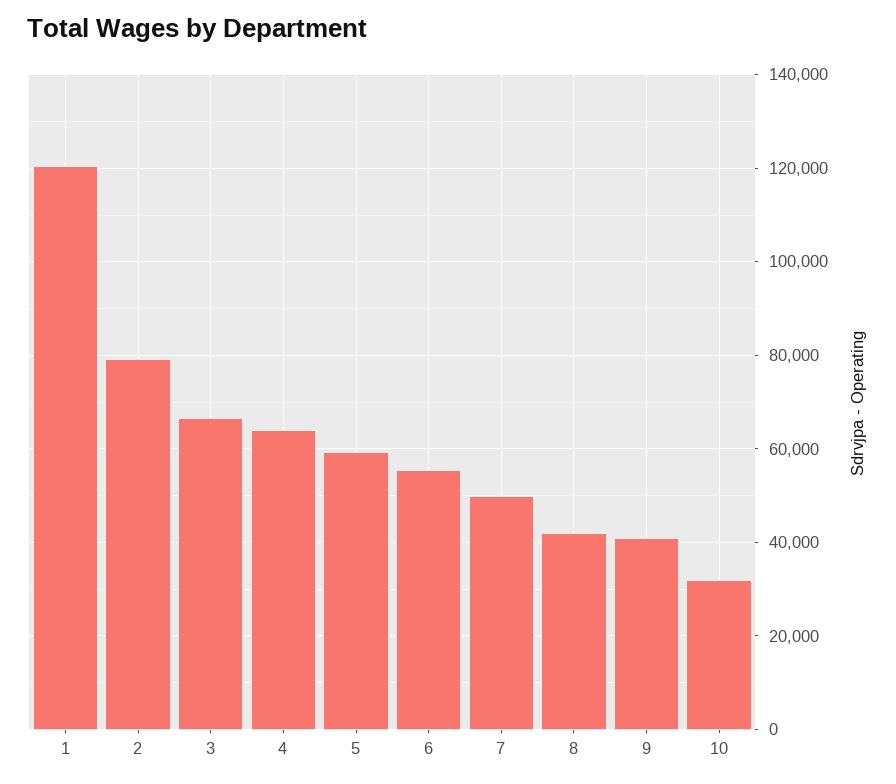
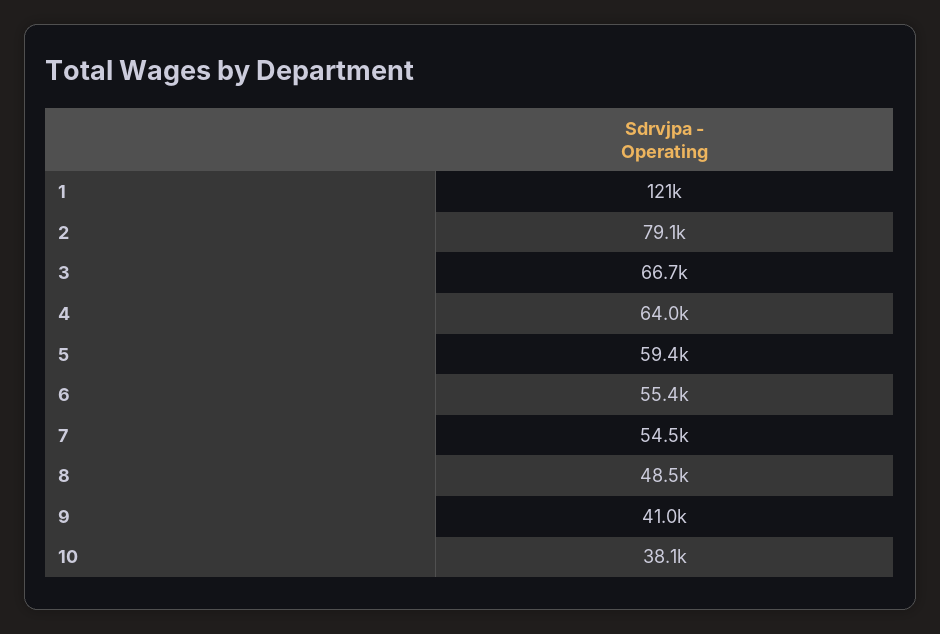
  {
    "1": 121000,
    "2": 79100,
    "3": 66700,
    "4": 64000,
    "5": 59400,
    "6": 55400,
-   "7": 50000,
+   "7": 54500,
-   "8": 42000,
+   "8": 48500,
    "9": 41000,
-   "10": 32000
+   "10": 38100
  }

